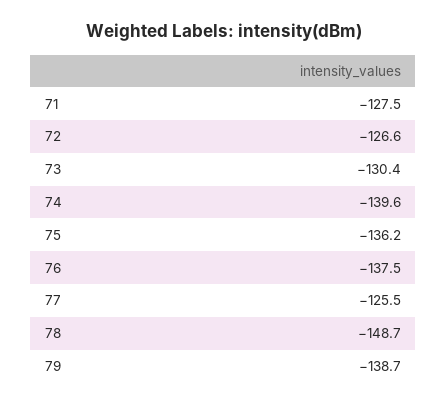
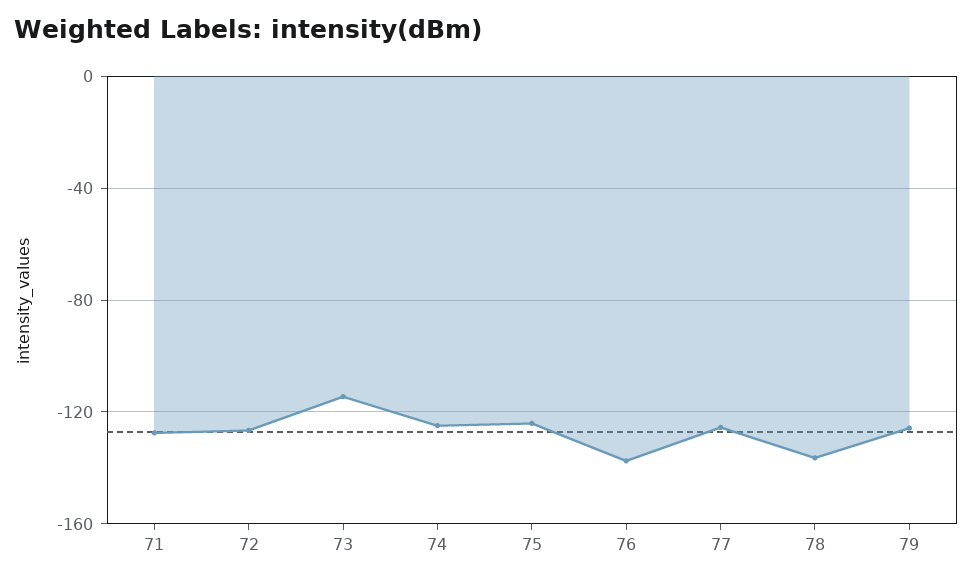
  {
    "71": -127.5,
    "72": -126.6,
-   "73": -130.4,
+   "73": -115,
-   "74": -139.6,
+   "74": -125,
-   "75": -136.2,
+   "75": -125,
    "76": -137.5,
    "77": -125.5,
-   "78": -148.7,
+   "78": -135,
-   "79": -138.7
+   "79": -125
  }

